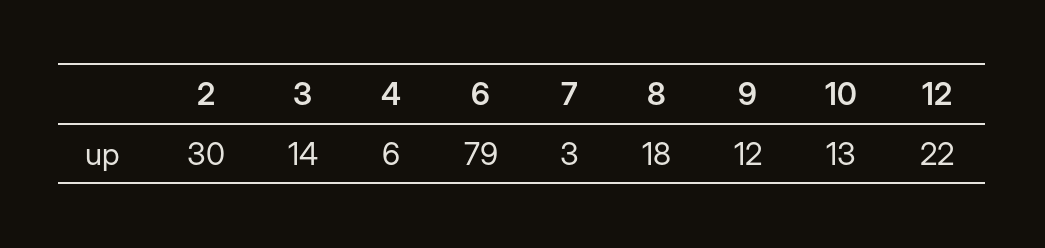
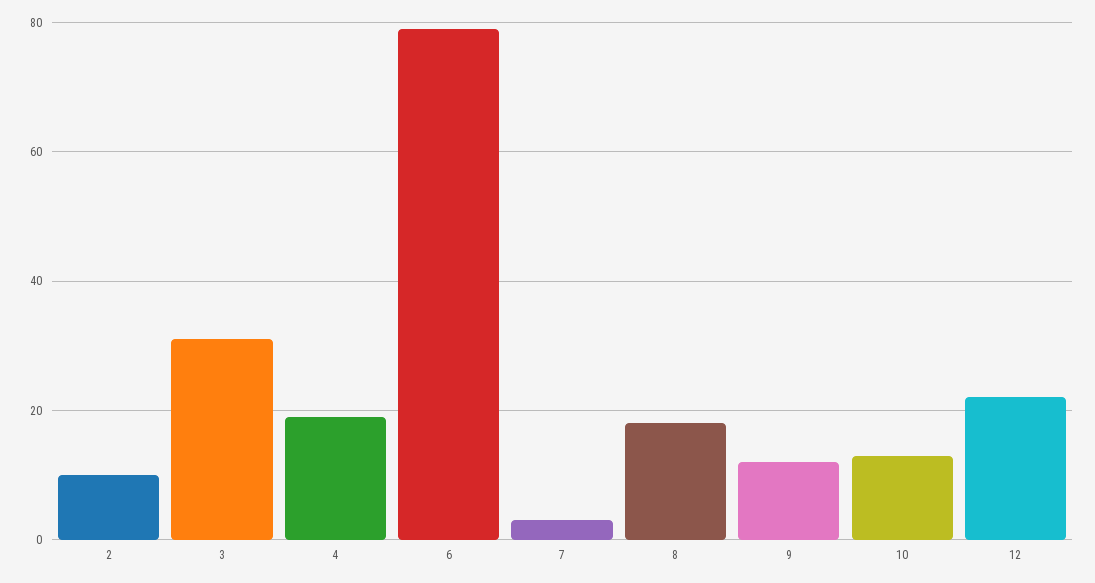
  {
-   "2": 30,
+   "2": 10,
-   "3": 14,
+   "3": 30,
-   "4": 6,
+   "4": 20,
    "6": 79,
    "7": 3,
    "8": 18,
    "9": 12,
    "10": 13,
    "12": 22
  }

